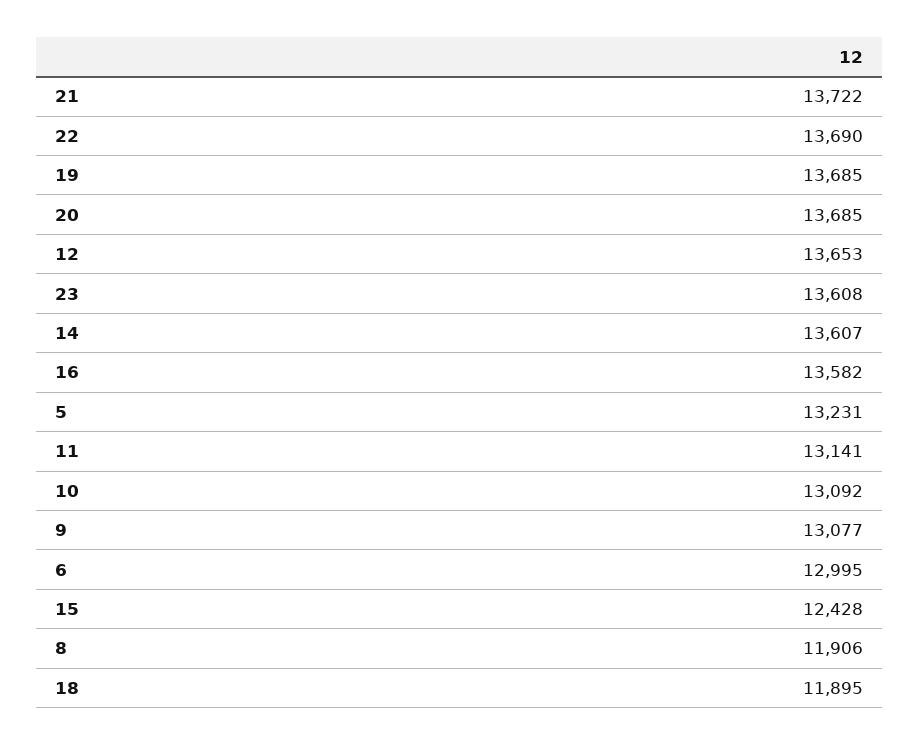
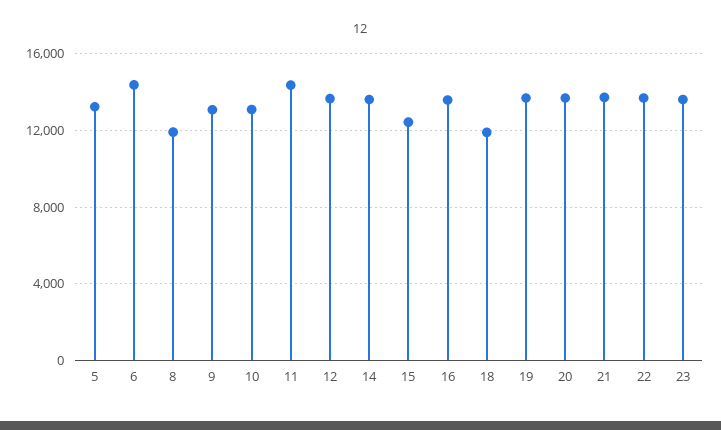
  {
    "21": 13722,
    "22": 13690,
    "19": 13685,
    "20": 13685,
    "12": 13653,
    "23": 13608,
    "14": 13607,
    "16": 13582,
    "5": 13231,
-   "11": 13141,
+   "11": 14500,
    "10": 13092,
    "9": 13077,
-   "6": 12995,
+   "6": 14500,
    "15": 12428,
    "8": 11906,
    "18": 11895
  }

